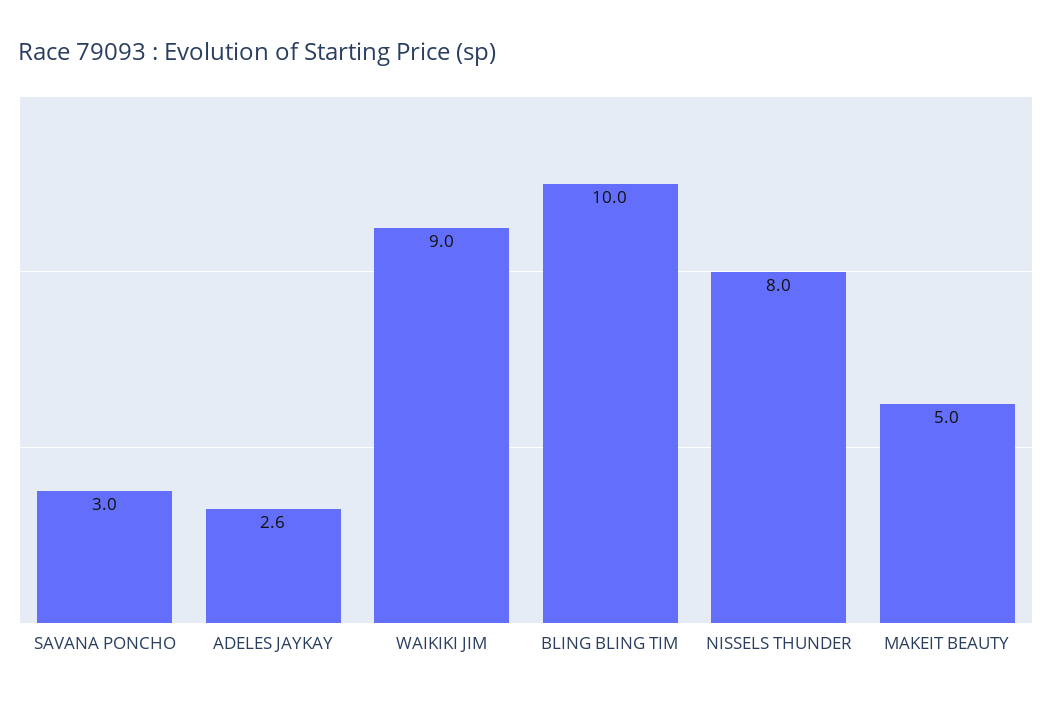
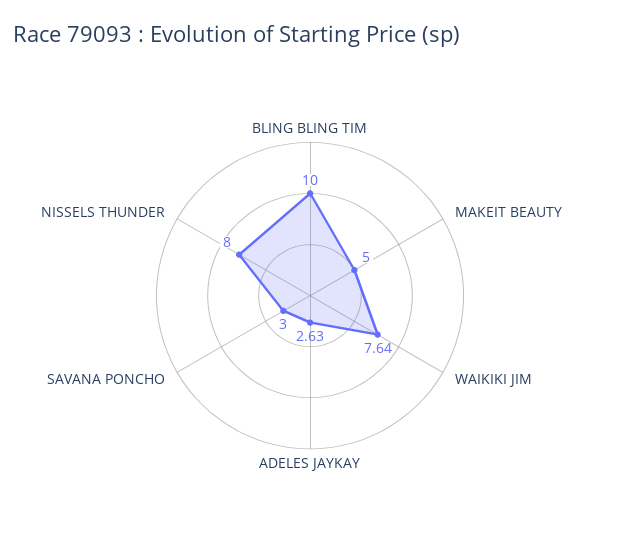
  {
    "SAVANA PONCHO": 3,
    "ADELES JAYKAY": 2.63,
-   "WAIKIKI JIM": 9,
+   "WAIKIKI JIM": 7.64,
    "BLING BLING TIM": 10,
    "NISSELS THUNDER": 8,
    "MAKEIT BEAUTY": 5
  }

